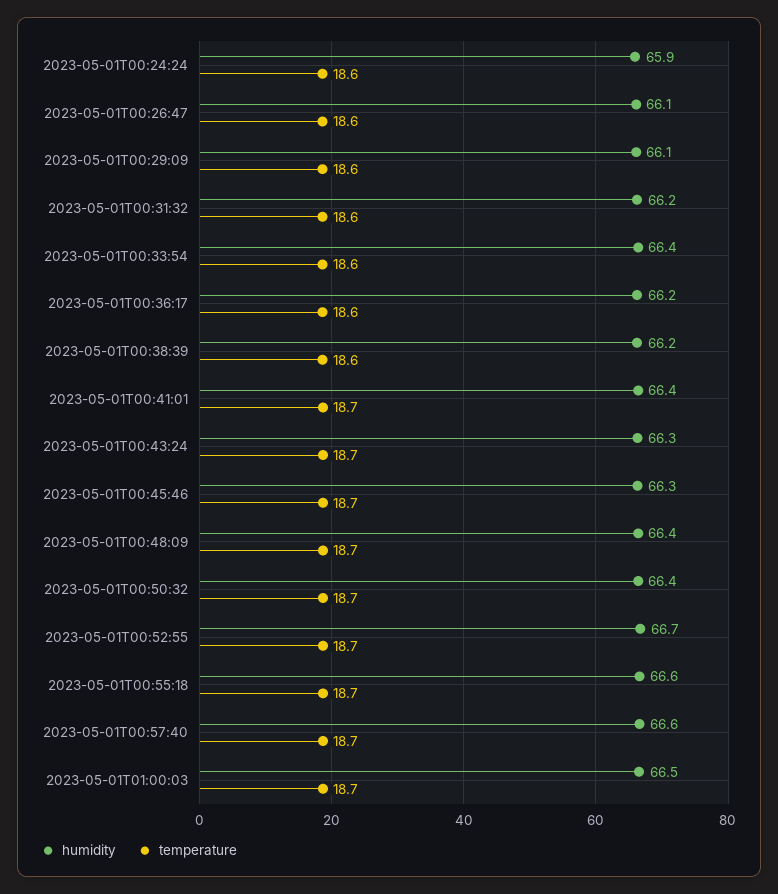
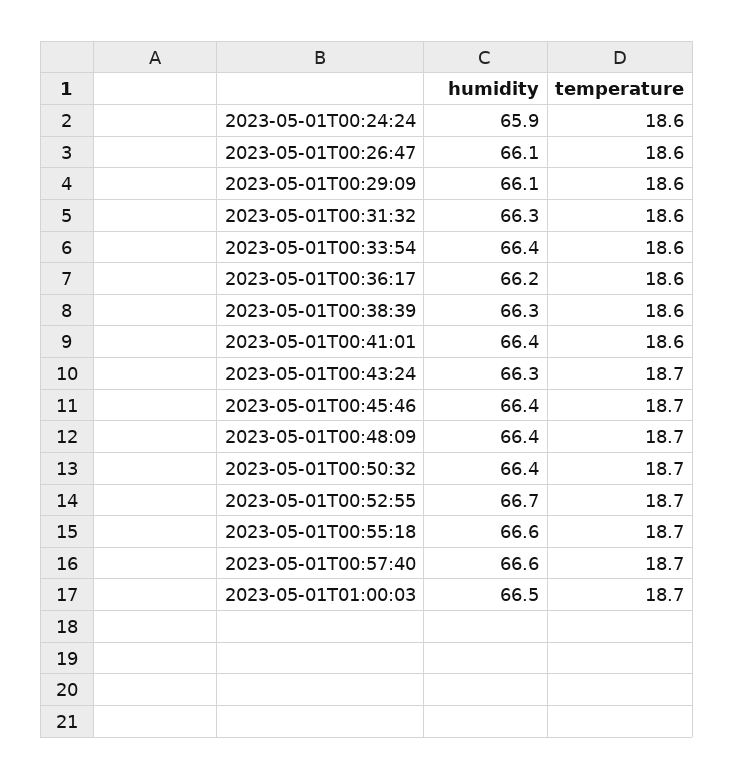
  {
    "humidity": {
      "2023-05-01T00:24:24": 65.9,
      "2023-05-01T00:26:47": 66.1,
      "2023-05-01T00:29:09": 66.1,
-     "2023-05-01T00:31:32": 66.2,
+     "2023-05-01T00:31:32": 66.3,
      "2023-05-01T00:33:54": 66.4,
      "2023-05-01T00:36:17": 66.2,
-     "2023-05-01T00:38:39": 66.2,
+     "2023-05-01T00:38:39": 66.3,
      "2023-05-01T00:41:01": 66.4,
      "2023-05-01T00:43:24": 66.3,
-     "2023-05-01T00:45:46": 66.3,
+     "2023-05-01T00:45:46": 66.4,
      "2023-05-01T00:48:09": 66.4,
      "2023-05-01T00:50:32": 66.4,
      "2023-05-01T00:52:55": 66.7,
      "2023-05-01T00:55:18": 66.6,
      "2023-05-01T00:57:40": 66.6,
      "2023-05-01T01:00:03": 66.5
    },
    "temperature": {
      "2023-05-01T00:24:24": 18.6,
      "2023-05-01T00:26:47": 18.6,
      "2023-05-01T00:29:09": 18.6,
      "2023-05-01T00:31:32": 18.6,
      "2023-05-01T00:33:54": 18.6,
      "2023-05-01T00:36:17": 18.6,
      "2023-05-01T00:38:39": 18.6,
-     "2023-05-01T00:41:01": 18.7,
+     "2023-05-01T00:41:01": 18.6,
      "2023-05-01T00:43:24": 18.7,
      "2023-05-01T00:45:46": 18.7,
      "2023-05-01T00:48:09": 18.7,
      "2023-05-01T00:50:32": 18.7,
      "2023-05-01T00:52:55": 18.7,
      "2023-05-01T00:55:18": 18.7,
      "2023-05-01T00:57:40": 18.7,
      "2023-05-01T01:00:03": 18.7
    }
  }

